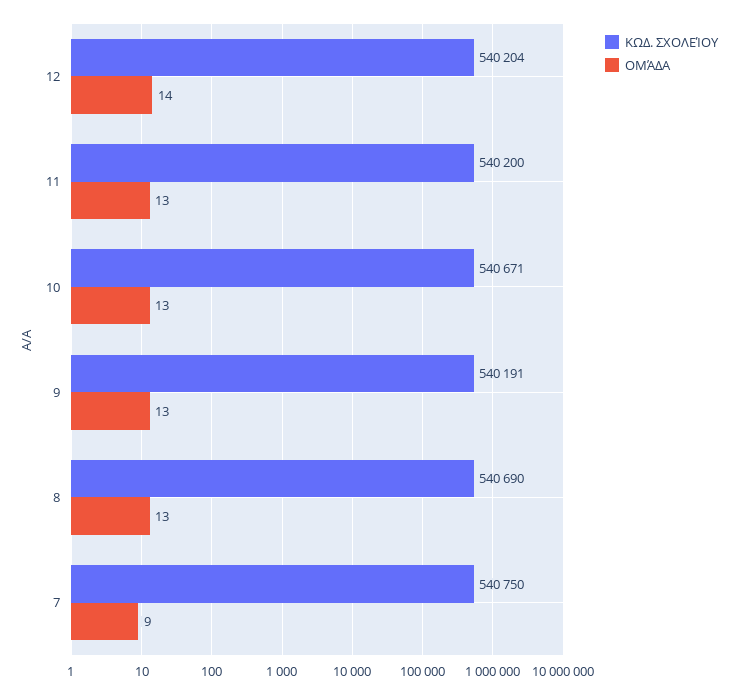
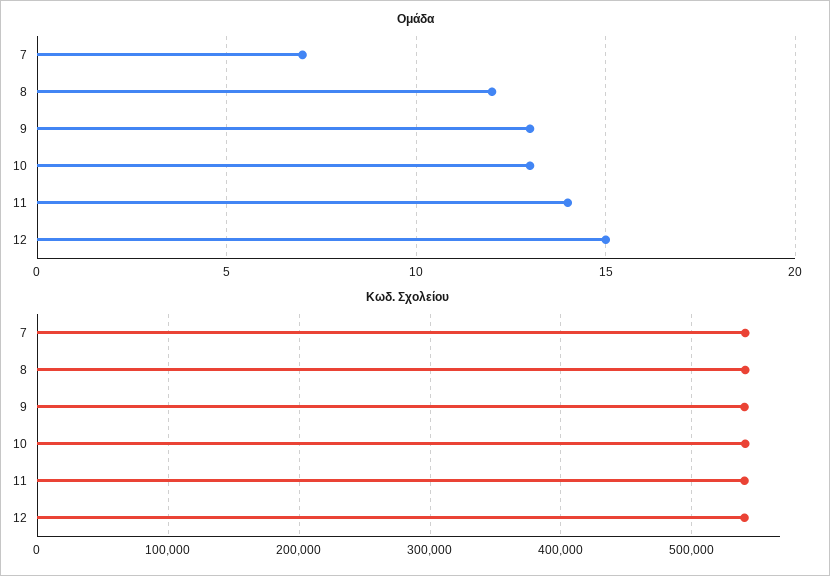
  {
    "ΚΩΔ. ΣΧΟΛΕΊΟΥ": {
      "12": 540204,
      "11": 540200,
      "10": 540671,
      "9": 540191,
      "8": 540690,
      "7": 540750
    },
    "ΟΜΆΔΑ": {
-     "12": 14,
+     "12": 15,
-     "11": 13,
+     "11": 14,
      "10": 13,
      "9": 13,
-     "8": 13,
+     "8": 12,
-     "7": 9
+     "7": 7
    }
  }

